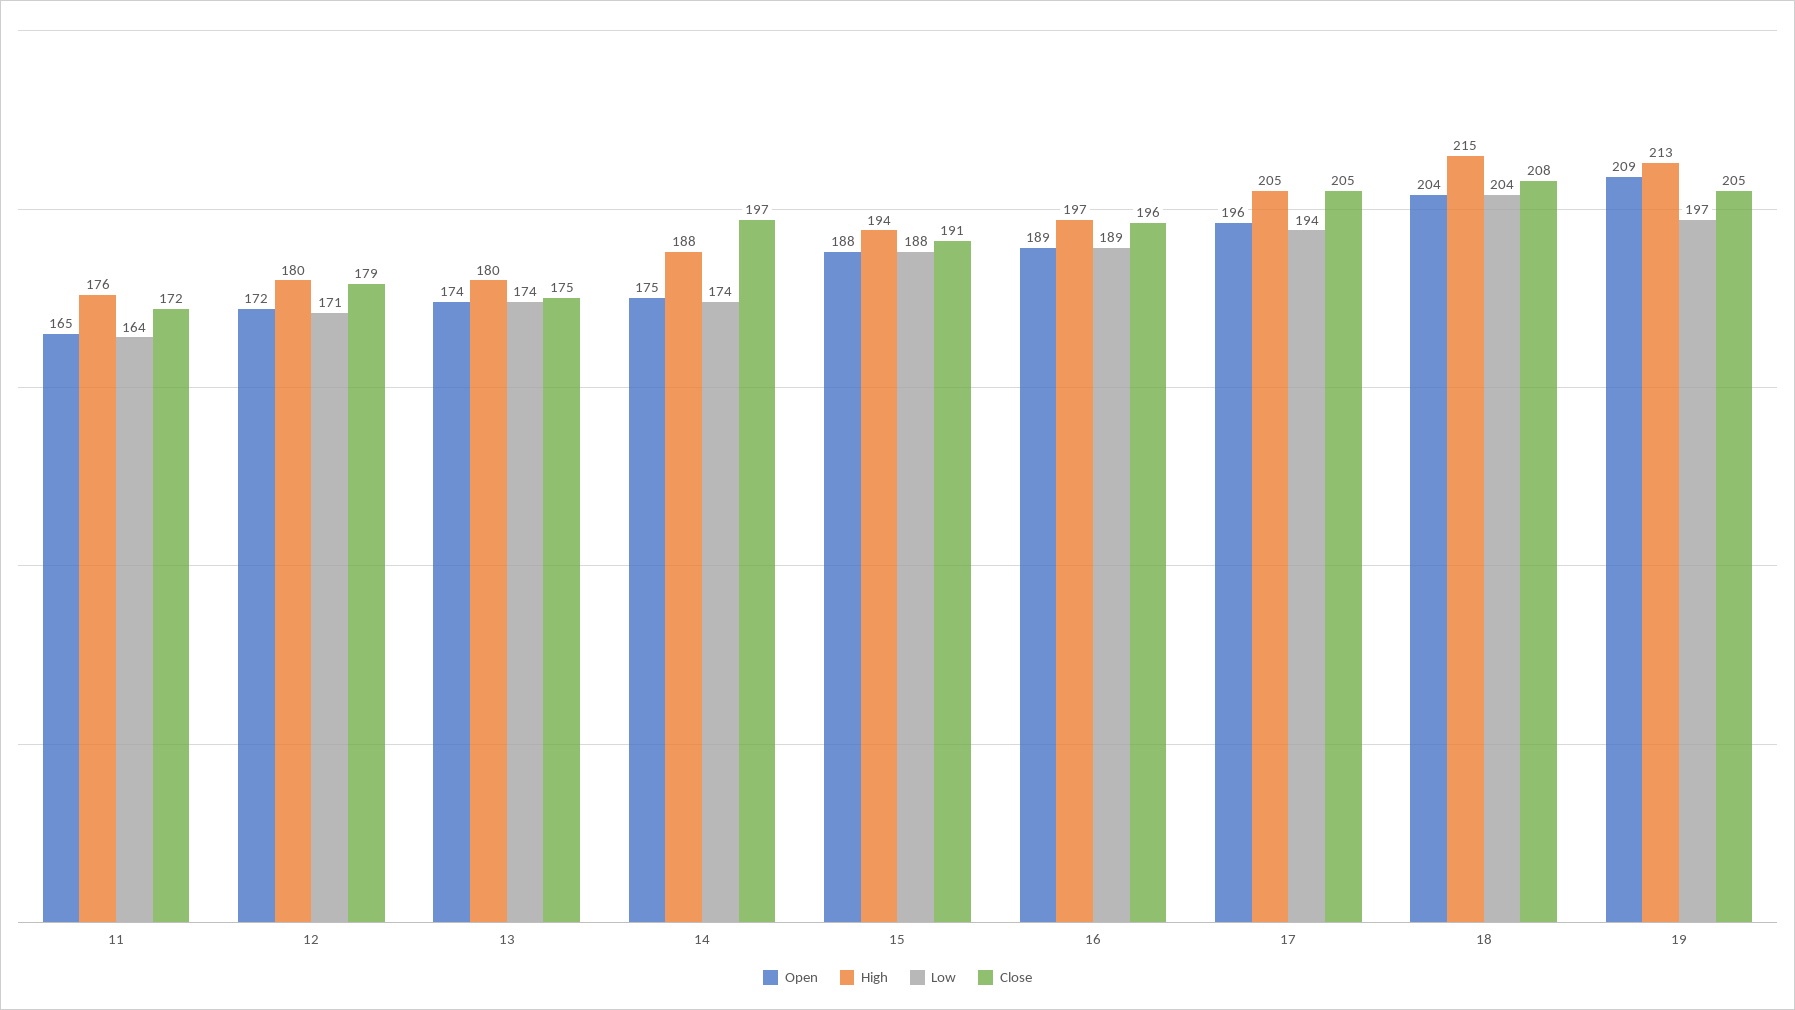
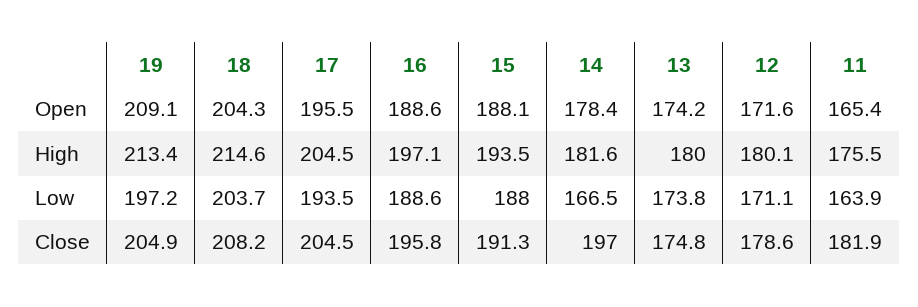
  {
    "Open": {
      "11": 165.4,
      "12": 171.6,
      "13": 174.2,
-     "14": 175,
+     "14": 178.4,
      "15": 188.1,
      "16": 188.6,
      "17": 195.5,
      "18": 204.3,
      "19": 209.1
    },
    "High": {
      "11": 175.5,
      "12": 180.1,
      "13": 180,
-     "14": 188,
+     "14": 181.6,
      "15": 193.5,
      "16": 197.1,
      "17": 204.5,
      "18": 214.6,
      "19": 213.4
    },
    "Low": {
      "11": 163.9,
      "12": 171.1,
      "13": 173.8,
-     "14": 174,
+     "14": 166.5,
      "15": 188,
      "16": 188.6,
      "17": 193.5,
      "18": 203.7,
      "19": 197.2
    },
    "Close": {
-     "11": 172,
+     "11": 181.9,
      "12": 178.6,
      "13": 174.8,
      "14": 197,
      "15": 191.3,
      "16": 195.8,
      "17": 204.5,
      "18": 208.2,
      "19": 204.9
    }
  }

